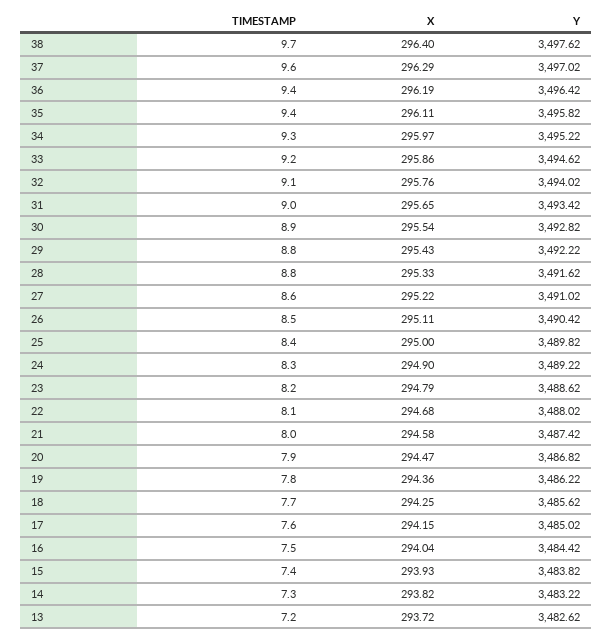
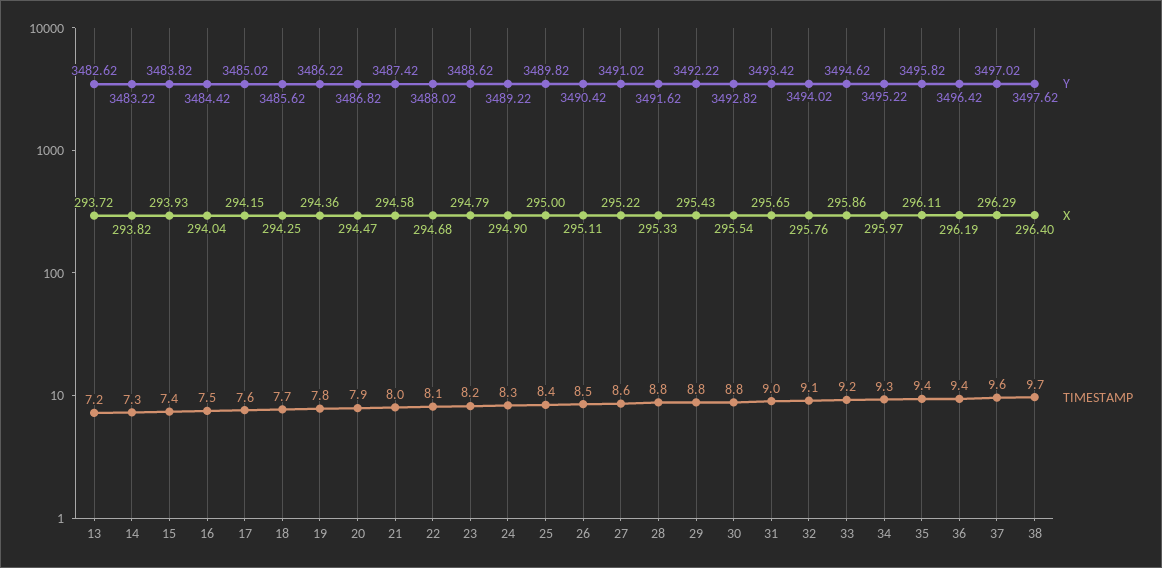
  {
    "TIMESTAMP": {
      "38": 9.7,
      "37": 9.6,
      "36": 9.4,
      "35": 9.4,
      "34": 9.3,
      "33": 9.2,
      "32": 9.1,
      "31": 9,
-     "30": 8.9,
+     "30": 8.8,
      "29": 8.8,
      "28": 8.8,
      "27": 8.6,
      "26": 8.5,
      "25": 8.4,
      "24": 8.3,
      "23": 8.2,
      "22": 8.1,
      "21": 8,
      "20": 7.9,
      "19": 7.8,
      "18": 7.7,
      "17": 7.6,
      "16": 7.5,
      "15": 7.4,
      "14": 7.3,
      "13": 7.2
    },
    "X": {
      "38": 296.4,
      "37": 296.29,
      "36": 296.19,
      "35": 296.11,
      "34": 295.97,
      "33": 295.86,
      "32": 295.76,
      "31": 295.65,
      "30": 295.54,
      "29": 295.43,
      "28": 295.33,
      "27": 295.22,
      "26": 295.11,
      "25": 295,
      "24": 294.9,
      "23": 294.79,
      "22": 294.68,
      "21": 294.58,
      "20": 294.47,
      "19": 294.36,
      "18": 294.25,
      "17": 294.15,
      "16": 294.04,
      "15": 293.93,
      "14": 293.82,
      "13": 293.72
    },
    "Y": {
      "38": 3497.62,
      "37": 3497.02,
      "36": 3496.42,
      "35": 3495.82,
      "34": 3495.22,
      "33": 3494.62,
      "32": 3494.02,
      "31": 3493.42,
      "30": 3492.82,
      "29": 3492.22,
      "28": 3491.62,
      "27": 3491.02,
      "26": 3490.42,
      "25": 3489.82,
      "24": 3489.22,
      "23": 3488.62,
      "22": 3488.02,
      "21": 3487.42,
      "20": 3486.82,
      "19": 3486.22,
      "18": 3485.62,
      "17": 3485.02,
      "16": 3484.42,
      "15": 3483.82,
      "14": 3483.22,
      "13": 3482.62
    }
  }

